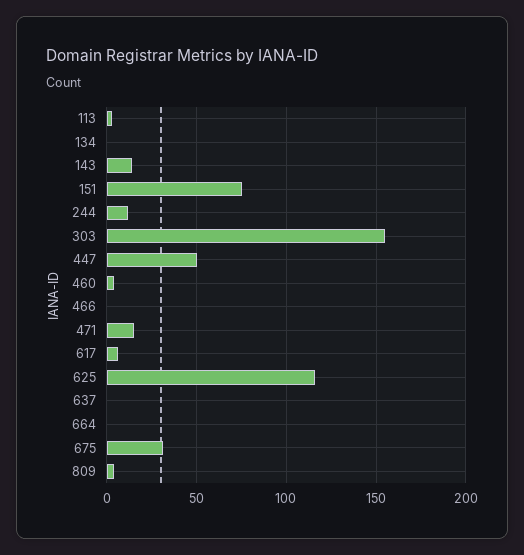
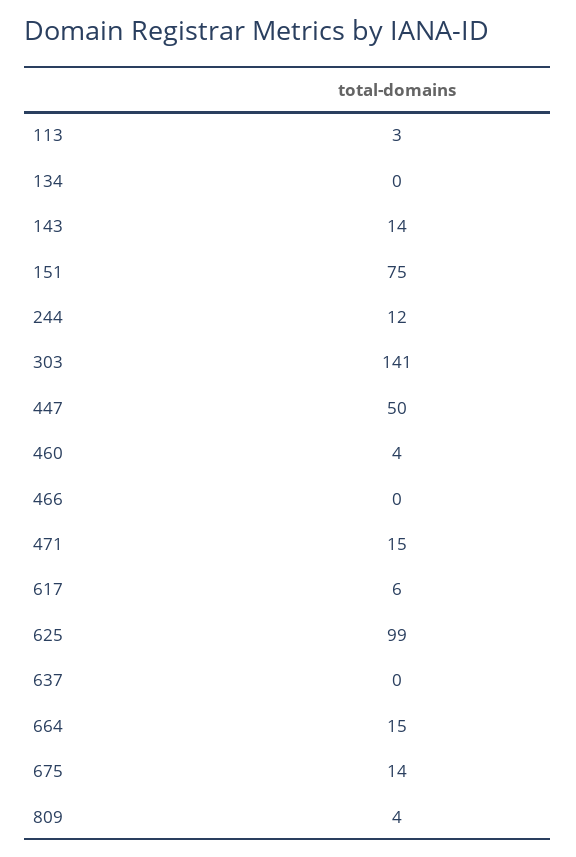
  {
    "113": 3,
    "134": 0,
    "143": 14,
    "151": 75,
    "244": 12,
-   "303": 155,
+   "303": 141,
    "447": 50,
    "460": 4,
    "466": 0,
    "471": 15,
    "617": 6,
-   "625": 115,
+   "625": 99,
    "637": 0,
-   "664": 0,
+   "664": 15,
-   "675": 30,
+   "675": 14,
    "809": 4
  }

